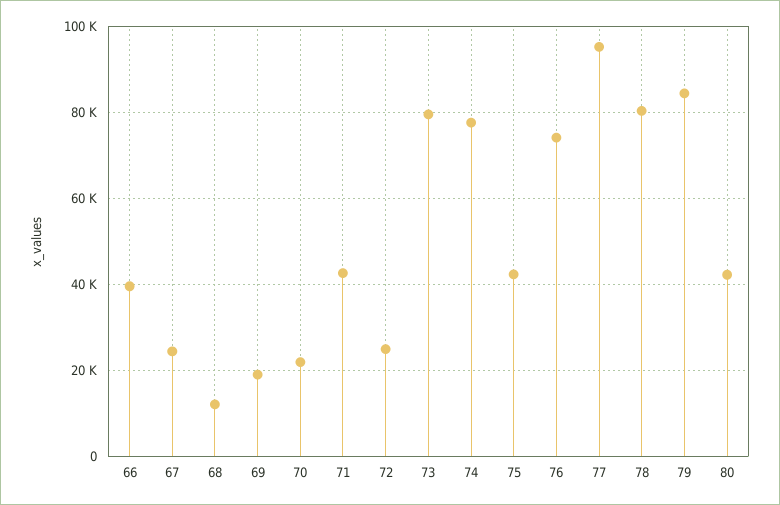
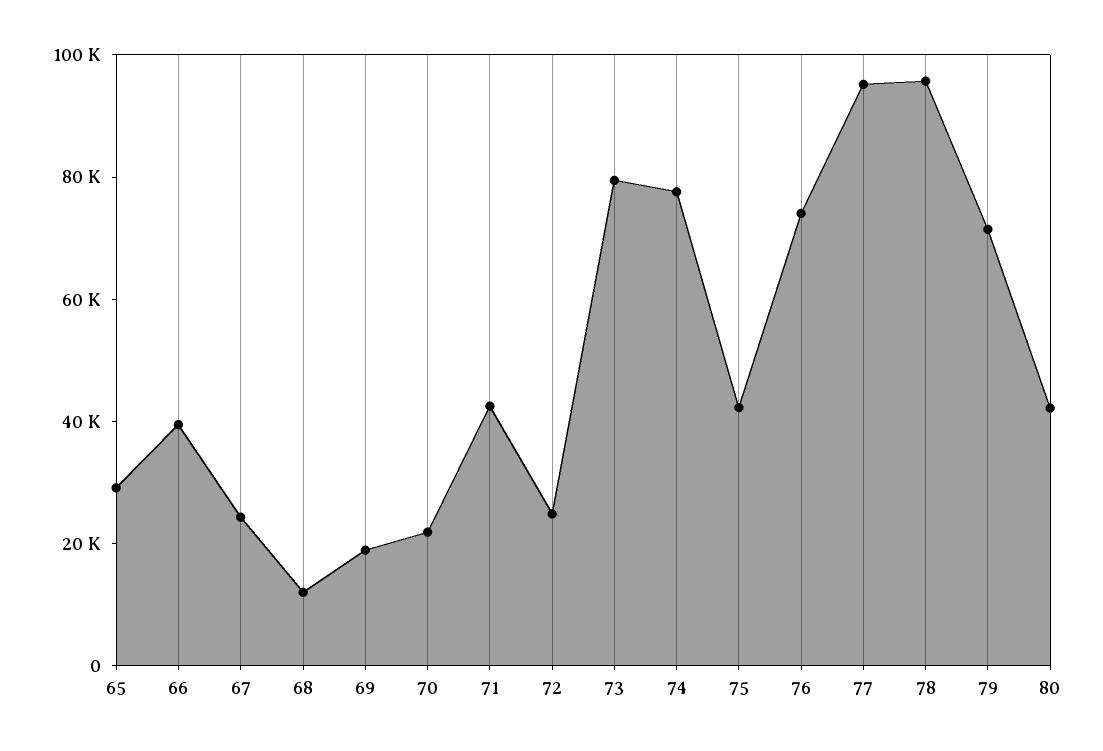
  {
    "66": 40000,
    "67": 24000,
    "68": 12000,
    "69": 18000,
    "70": 22000,
    "71": 42000,
    "72": 24000,
    "73": 80000,
    "74": 78000,
    "75": 42000,
    "76": 74000,
    "77": 96000,
-   "78": 80000,
+   "78": 95000,
-   "79": 84000,
+   "79": 70000,
-   "80": 42000
+   "80": 42000,
+   "65": 30000
  }

